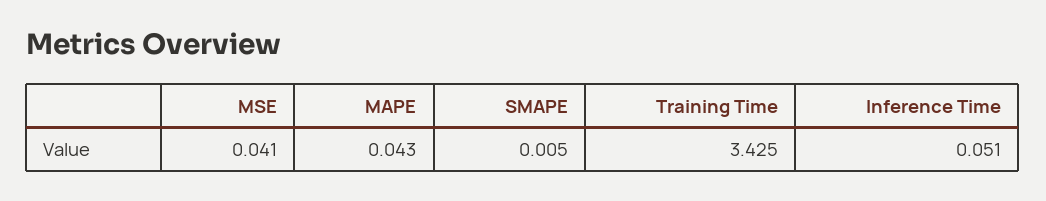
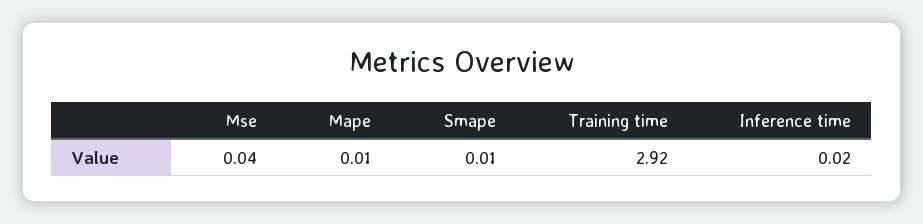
  {
    "MSE": 0.041,
-   "MAPE": 0.043,
+   "MAPE": 0.01,
    "SMAPE": 0.005,
-   "Training Time": 3.425,
+   "Training Time": 2.92,
-   "Inference Time": 0.051
+   "Inference Time": 0.02
  }

